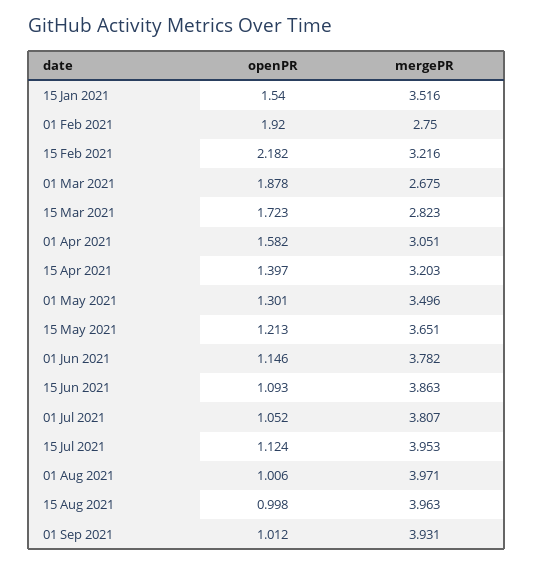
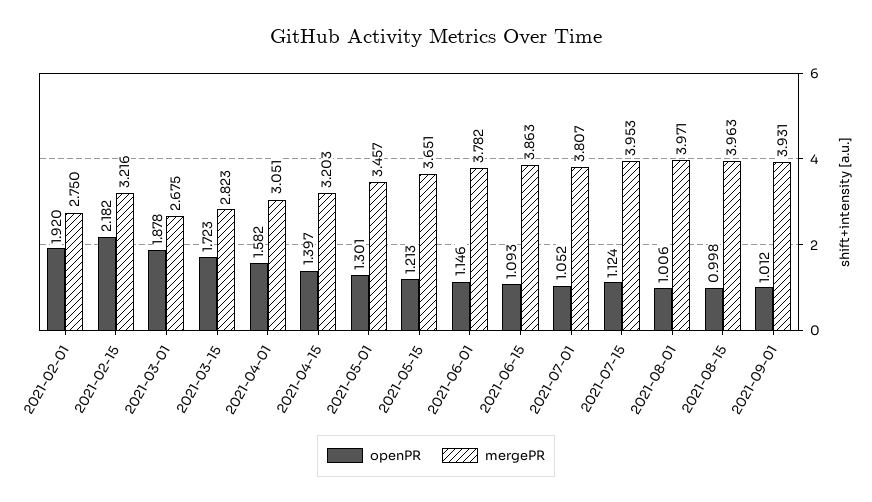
  {
    "openPR": {
-     "15 Jan 2021": 1.54,
      "01 Feb 2021": 1.92,
      "15 Feb 2021": 2.182,
      "01 Mar 2021": 1.878,
      "15 Mar 2021": 1.723,
      "01 Apr 2021": 1.582,
      "15 Apr 2021": 1.397,
      "01 May 2021": 1.301,
      "15 May 2021": 1.213,
      "01 Jun 2021": 1.146,
      "15 Jun 2021": 1.093,
      "01 Jul 2021": 1.052,
      "15 Jul 2021": 1.124,
      "01 Aug 2021": 1.006,
      "15 Aug 2021": 0.998,
      "01 Sep 2021": 1.012
    },
    "mergePR": {
-     "15 Jan 2021": 3.516,
      "01 Feb 2021": 2.75,
      "15 Feb 2021": 3.216,
      "01 Mar 2021": 2.675,
      "15 Mar 2021": 2.823,
      "01 Apr 2021": 3.051,
      "15 Apr 2021": 3.203,
-     "01 May 2021": 3.496,
+     "01 May 2021": 3.457,
      "15 May 2021": 3.651,
      "01 Jun 2021": 3.782,
      "15 Jun 2021": 3.863,
      "01 Jul 2021": 3.807,
      "15 Jul 2021": 3.953,
      "01 Aug 2021": 3.971,
      "15 Aug 2021": 3.963,
      "01 Sep 2021": 3.931
    }
  }

